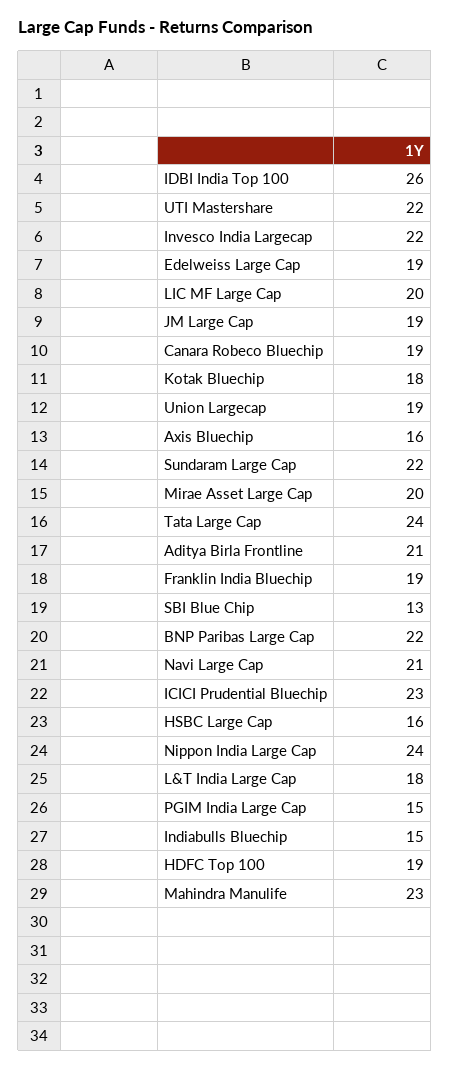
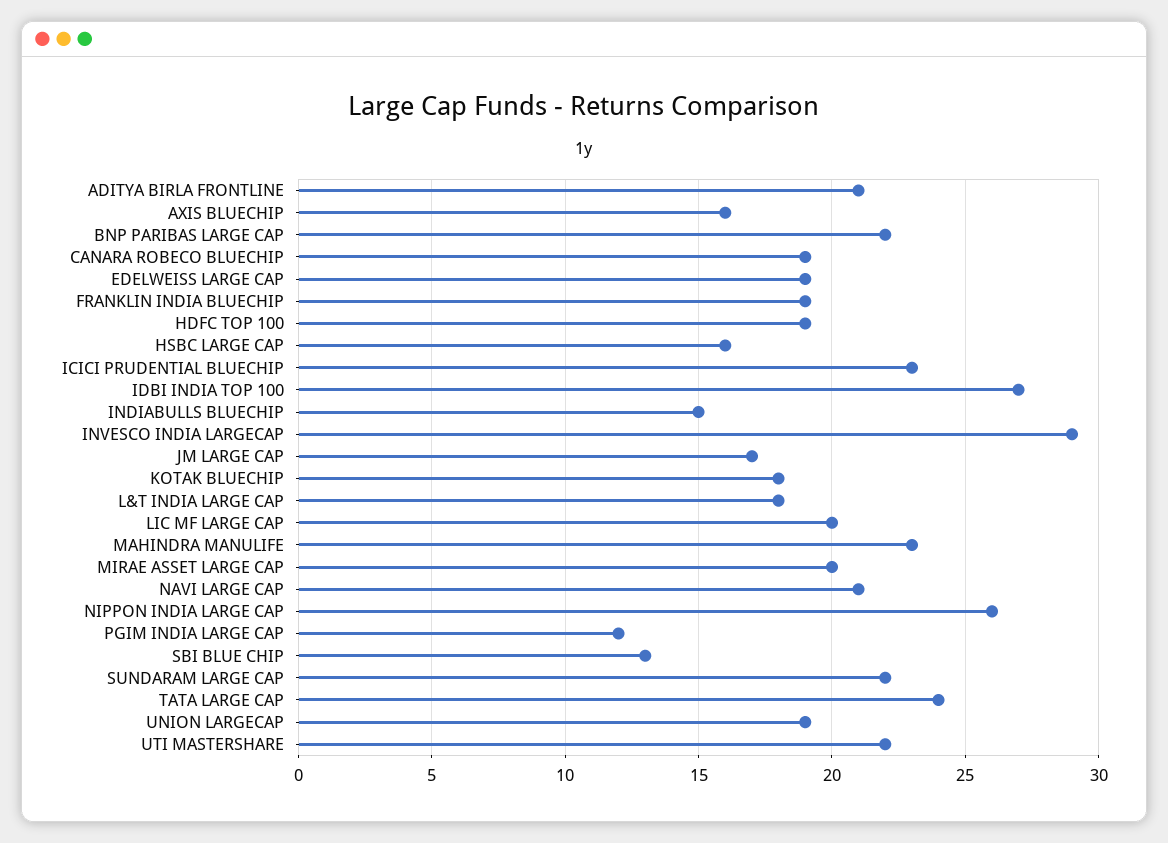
  {
-   "IDBI India Top 100": 26,
+   "IDBI India Top 100": 27,
    "UTI Mastershare": 22,
-   "Invesco India Largecap": 22,
+   "Invesco India Largecap": 29,
    "Edelweiss Large Cap": 19,
    "LIC MF Large Cap": 20,
-   "JM Large Cap": 19,
+   "JM Large Cap": 17,
    "Canara Robeco Bluechip": 19,
    "Kotak Bluechip": 18,
    "Union Largecap": 19,
    "Axis Bluechip": 16,
    "Sundaram Large Cap": 22,
    "Mirae Asset Large Cap": 20,
    "Tata Large Cap": 24,
    "Aditya Birla Frontline": 21,
    "Franklin India Bluechip": 19,
    "SBI Blue Chip": 13,
    "BNP Paribas Large Cap": 22,
    "Navi Large Cap": 21,
    "ICICI Prudential Bluechip": 23,
    "HSBC Large Cap": 16,
-   "Nippon India Large Cap": 24,
+   "Nippon India Large Cap": 26,
    "L&T India Large Cap": 18,
-   "PGIM India Large Cap": 15,
+   "PGIM India Large Cap": 12,
    "Indiabulls Bluechip": 15,
    "HDFC Top 100": 19,
    "Mahindra Manulife": 23
  }

